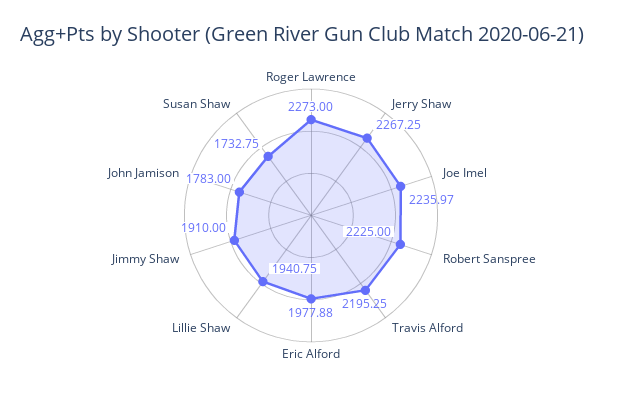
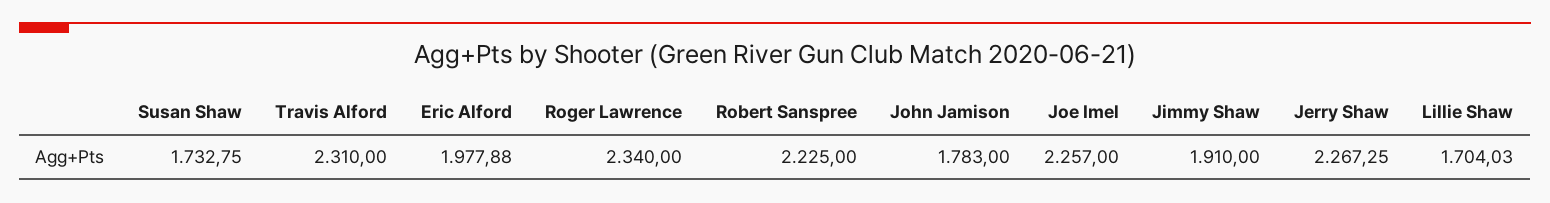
  {
-   "Roger Lawrence": 2273,
+   "Roger Lawrence": 2340,
    "Jerry Shaw": 2267.25,
-   "Joe Imel": 2235.97,
+   "Joe Imel": 2257,
    "Robert Sanspree": 2225,
-   "Travis Alford": 2195.25,
+   "Travis Alford": 2310,
    "Eric Alford": 1977.88,
-   "Lillie Shaw": 1940.75,
+   "Lillie Shaw": 1704.03,
    "Jimmy Shaw": 1910,
    "John Jamison": 1783,
    "Susan Shaw": 1732.75
  }

